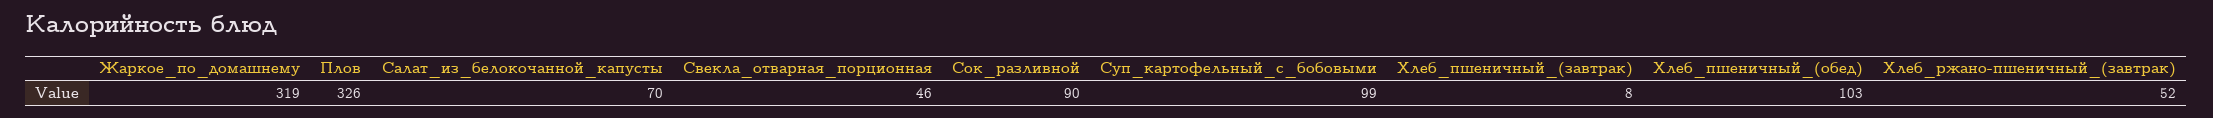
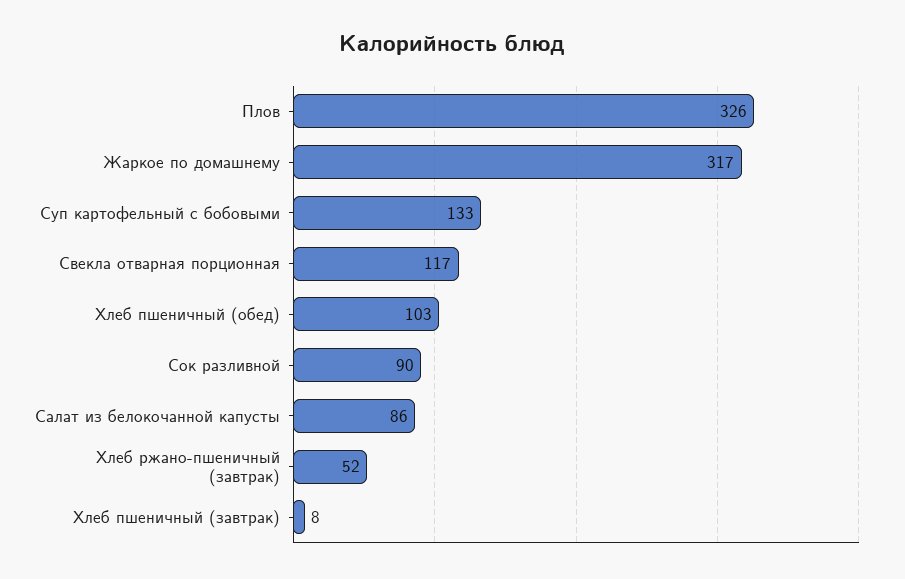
  {
-   "Жаркое_по_домашнему": 319,
+   "Жаркое_по_домашнему": 317,
    "Плов": 326,
-   "Салат_из_белокочанной_капусты": 70,
+   "Салат_из_белокочанной_капусты": 86,
-   "Свекла_отварная_порционная": 46,
+   "Свекла_отварная_порционная": 117,
    "Сок_разливной": 90,
-   "Суп_картофельный_с_бобовыми": 99,
+   "Суп_картофельный_с_бобовыми": 133,
    "Хлеб_пшеничный_(завтрак)": 8,
    "Хлеб_пшеничный_(обед)": 103,
    "Хлеб_ржано-пшеничный_(завтрак)": 52
  }

